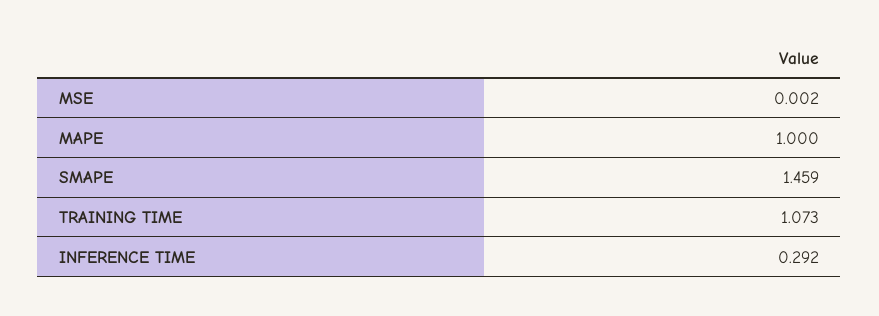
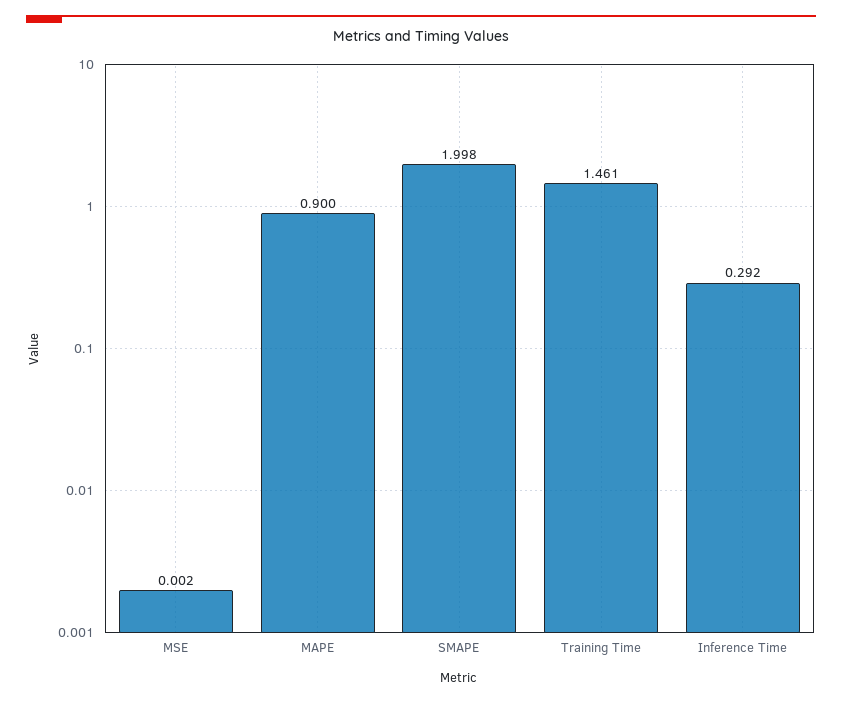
  {
    "MSE": 0.002,
-   "MAPE": 1,
+   "MAPE": 0.9,
-   "SMAPE": 1.459,
+   "SMAPE": 1.998,
-   "TRAINING TIME": 1.073,
+   "TRAINING TIME": 1.461,
    "INFERENCE TIME": 0.292
  }

